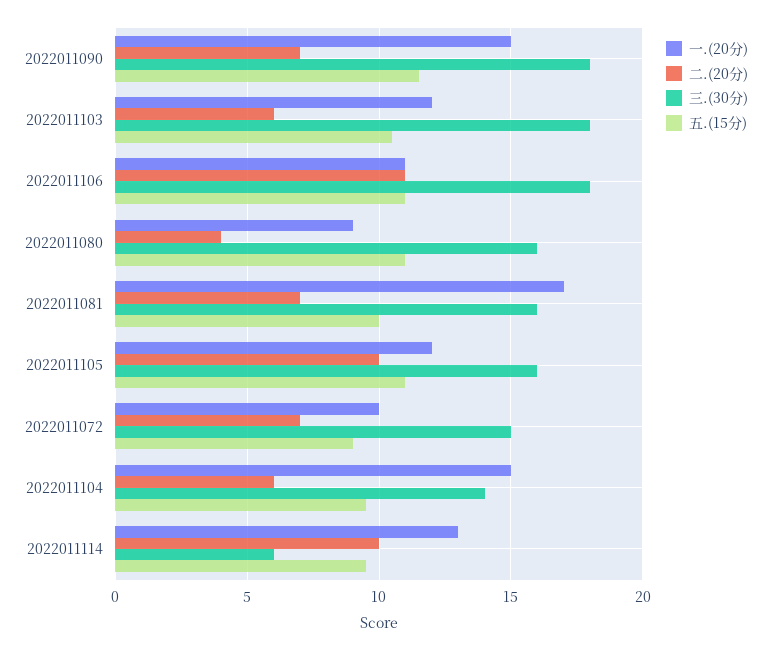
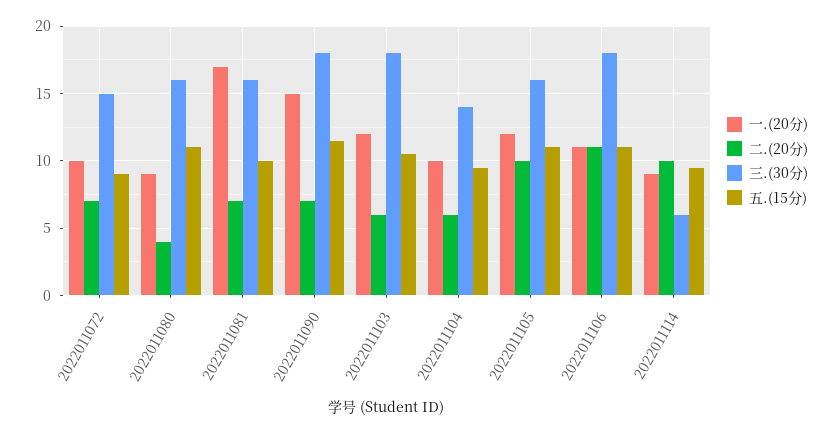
  {
    "一.(20分)": {
      "2022011090": 15,
      "2022011103": 12,
      "2022011106": 11,
      "2022011080": 9,
      "2022011081": 17,
      "2022011105": 12,
      "2022011072": 10,
-     "2022011104": 15,
+     "2022011104": 10,
-     "2022011114": 13
+     "2022011114": 9
    },
    "二.(20分)": {
      "2022011090": 7,
      "2022011103": 6,
      "2022011106": 11,
      "2022011080": 4,
      "2022011081": 7,
      "2022011105": 10,
      "2022011072": 7,
      "2022011104": 6,
      "2022011114": 10
    },
    "三.(30分)": {
      "2022011090": 18,
      "2022011103": 18,
      "2022011106": 18,
      "2022011080": 16,
      "2022011081": 16,
      "2022011105": 16,
      "2022011072": 15,
      "2022011104": 14,
      "2022011114": 6
    },
    "五.(15分)": {
      "2022011090": 11.5,
      "2022011103": 10.5,
      "2022011106": 11,
      "2022011080": 11,
      "2022011081": 10,
      "2022011105": 11,
      "2022011072": 9,
      "2022011104": 9.5,
      "2022011114": 9.5
    }
  }

